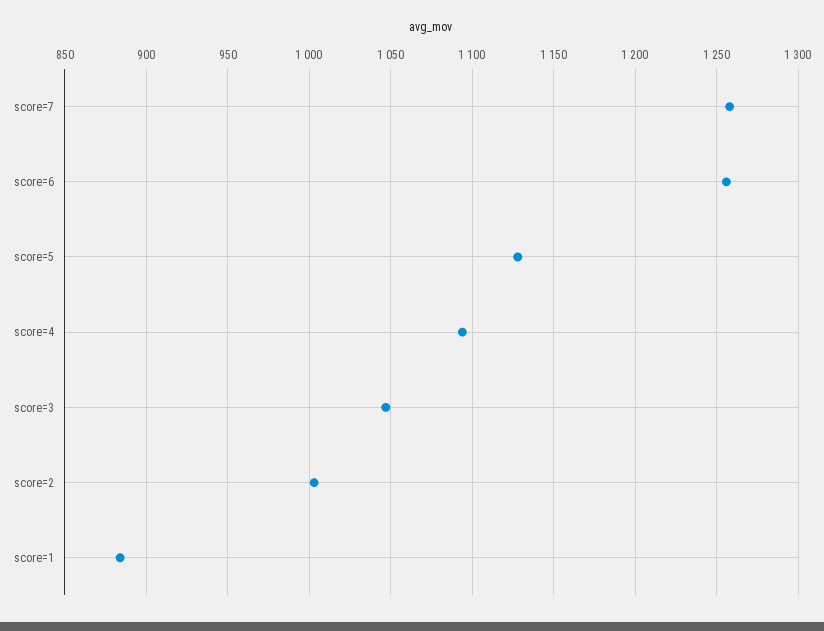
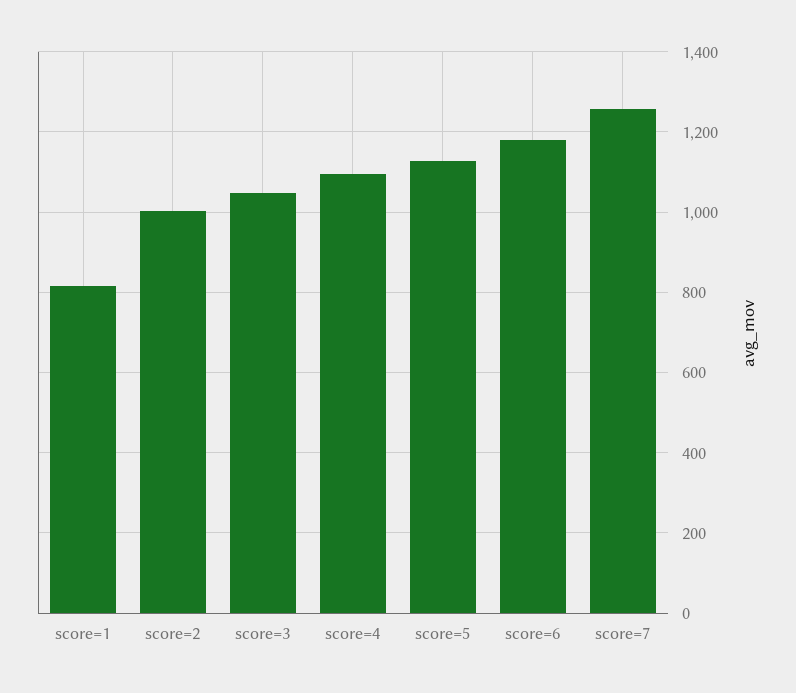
  {
    "score=7": 1260,
-   "score=6": 1255,
+   "score=6": 1180,
    "score=5": 1130,
    "score=4": 1095,
    "score=3": 1045,
    "score=2": 1005,
-   "score=1": 885
+   "score=1": 820
  }

